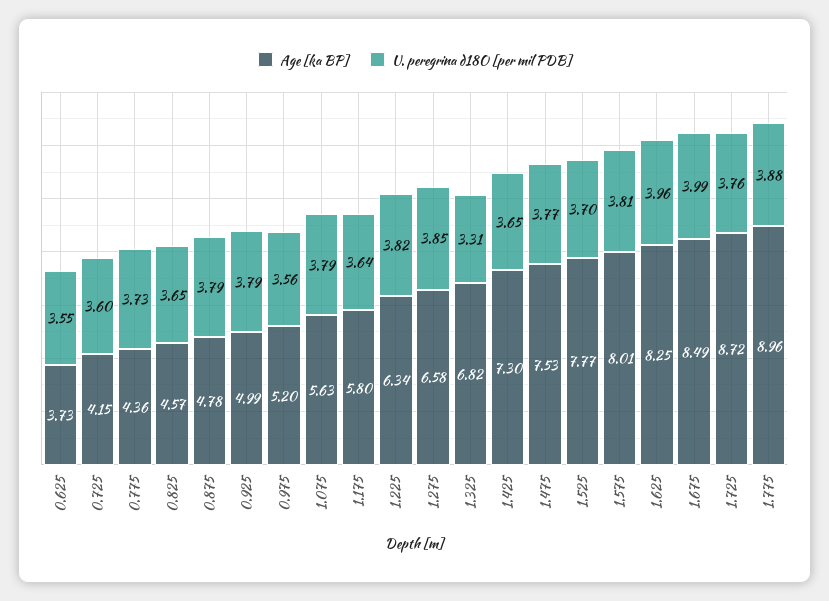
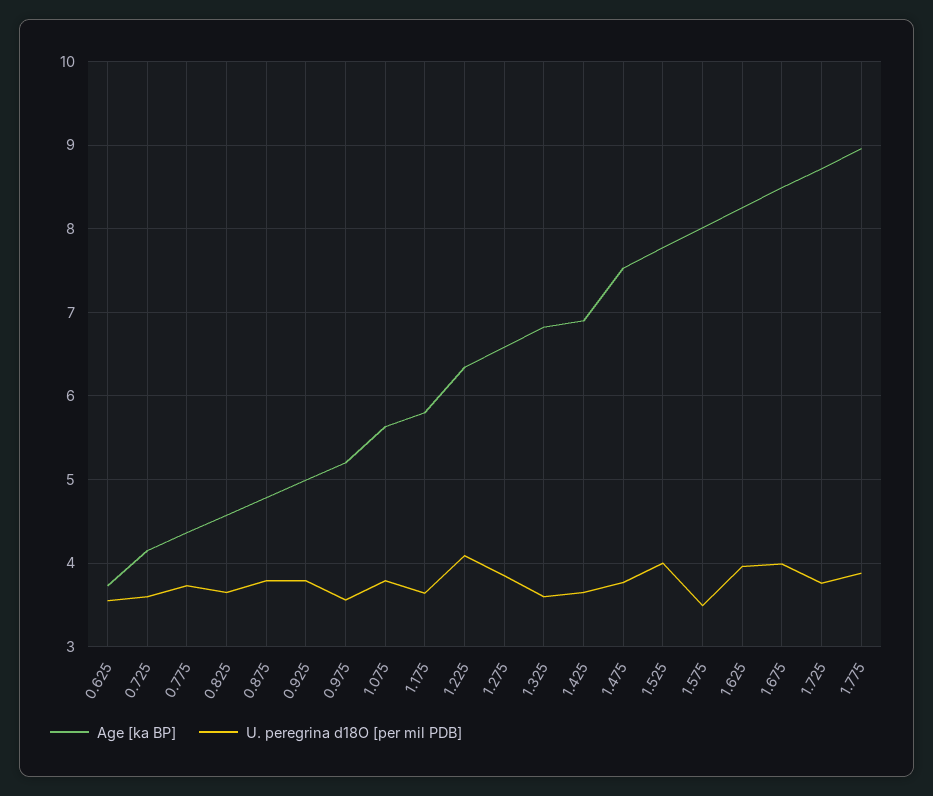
  {
    "Age [ka BP]": {
      "0.625": 3.73,
      "0.725": 4.15,
      "0.775": 4.36,
      "0.825": 4.57,
      "0.875": 4.78,
      "0.925": 4.99,
      "0.975": 5.2,
      "1.075": 5.63,
      "1.175": 5.8,
      "1.225": 6.34,
      "1.275": 6.58,
      "1.325": 6.82,
-     "1.425": 7.3,
+     "1.425": 6.9,
      "1.475": 7.53,
      "1.525": 7.77,
      "1.575": 8.01,
      "1.625": 8.25,
      "1.675": 8.49,
      "1.725": 8.72,
      "1.775": 8.96
    },
    "U. peregrina d18O [per mil PDB]": {
      "0.625": 3.55,
      "0.725": 3.6,
      "0.775": 3.73,
      "0.825": 3.65,
      "0.875": 3.79,
      "0.925": 3.79,
      "0.975": 3.56,
      "1.075": 3.79,
      "1.175": 3.64,
-     "1.225": 3.82,
+     "1.225": 4.1,
      "1.275": 3.85,
-     "1.325": 3.31,
+     "1.325": 3.6,
      "1.425": 3.65,
      "1.475": 3.77,
-     "1.525": 3.7,
+     "1.525": 4,
-     "1.575": 3.81,
+     "1.575": 3.5,
      "1.625": 3.96,
      "1.675": 3.99,
      "1.725": 3.76,
      "1.775": 3.88
    }
  }

